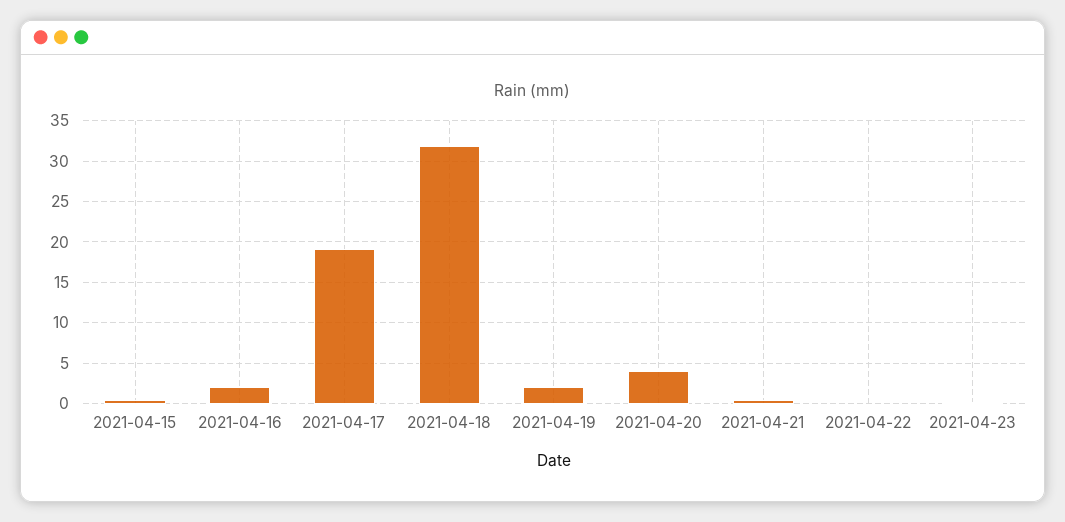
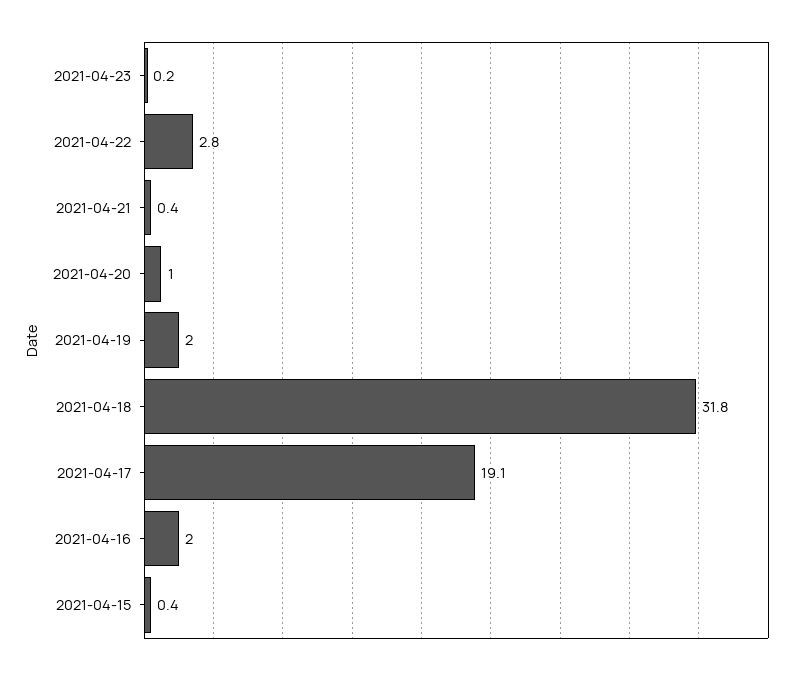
  {
    "2021-04-15": 0.4,
    "2021-04-16": 2,
    "2021-04-17": 19.1,
    "2021-04-18": 31.8,
    "2021-04-19": 2,
-   "2021-04-20": 4,
+   "2021-04-20": 1,
    "2021-04-21": 0.4,
-   "2021-04-22": 0,
+   "2021-04-22": 2.8,
    "2021-04-23": 0.2
  }

